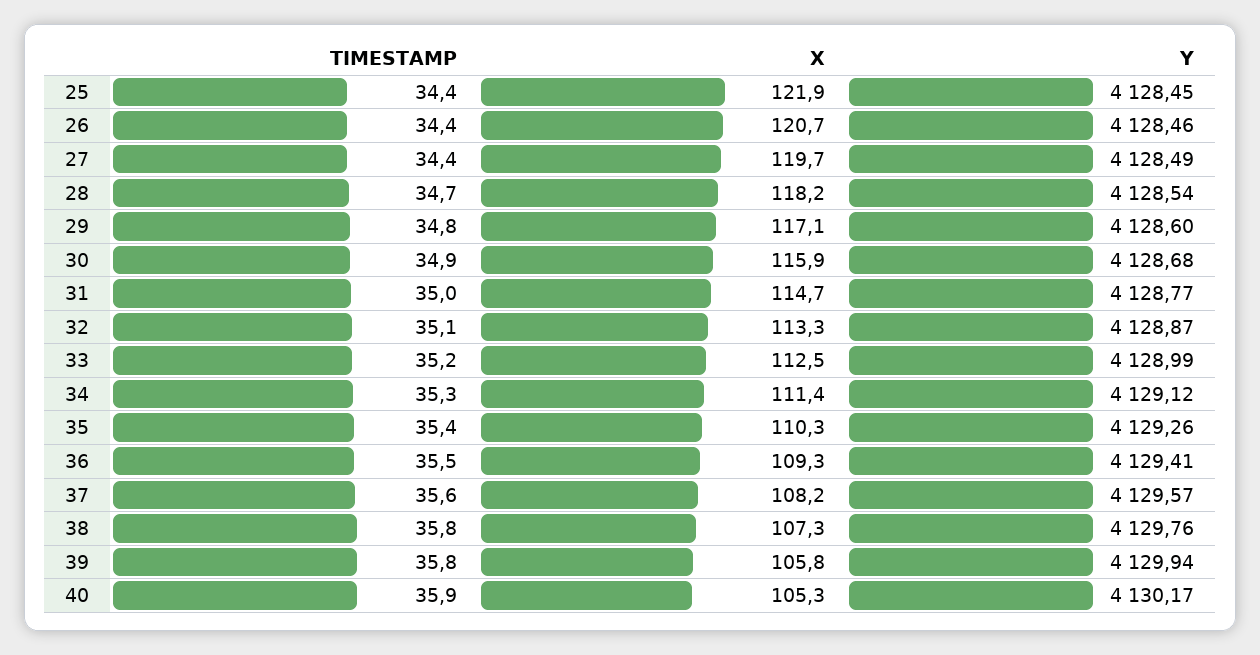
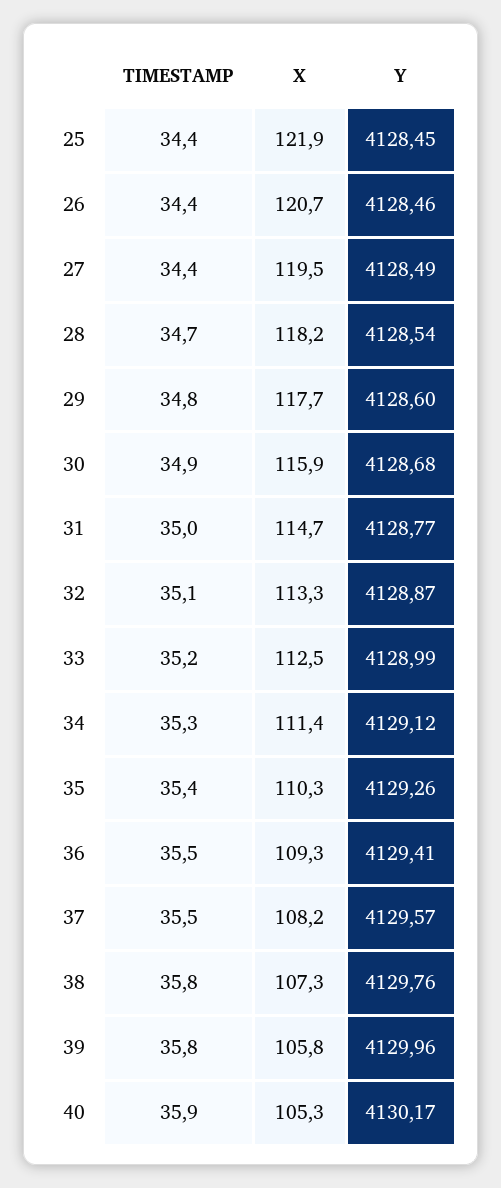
  {
    "TIMESTAMP": {
      "25": 34.4,
      "26": 34.4,
      "27": 34.4,
      "28": 34.7,
      "29": 34.8,
      "30": 34.9,
      "31": 35,
      "32": 35.1,
      "33": 35.2,
      "34": 35.3,
      "35": 35.4,
      "36": 35.5,
-     "37": 35.6,
+     "37": 35.5,
      "38": 35.8,
      "39": 35.8,
      "40": 35.9
    },
    "X": {
      "25": 121.9,
      "26": 120.7,
-     "27": 119.7,
+     "27": 119.5,
      "28": 118.2,
-     "29": 117.1,
+     "29": 117.7,
      "30": 115.9,
      "31": 114.7,
      "32": 113.3,
      "33": 112.5,
      "34": 111.4,
      "35": 110.3,
      "36": 109.3,
      "37": 108.2,
      "38": 107.3,
      "39": 105.8,
      "40": 105.3
    },
    "Y": {
      "25": 4128.45,
      "26": 4128.46,
      "27": 4128.49,
      "28": 4128.54,
      "29": 4128.6,
      "30": 4128.68,
      "31": 4128.77,
      "32": 4128.87,
      "33": 4128.99,
      "34": 4129.12,
      "35": 4129.26,
      "36": 4129.41,
      "37": 4129.57,
      "38": 4129.76,
-     "39": 4129.94,
+     "39": 4129.96,
      "40": 4130.17
    }
  }

